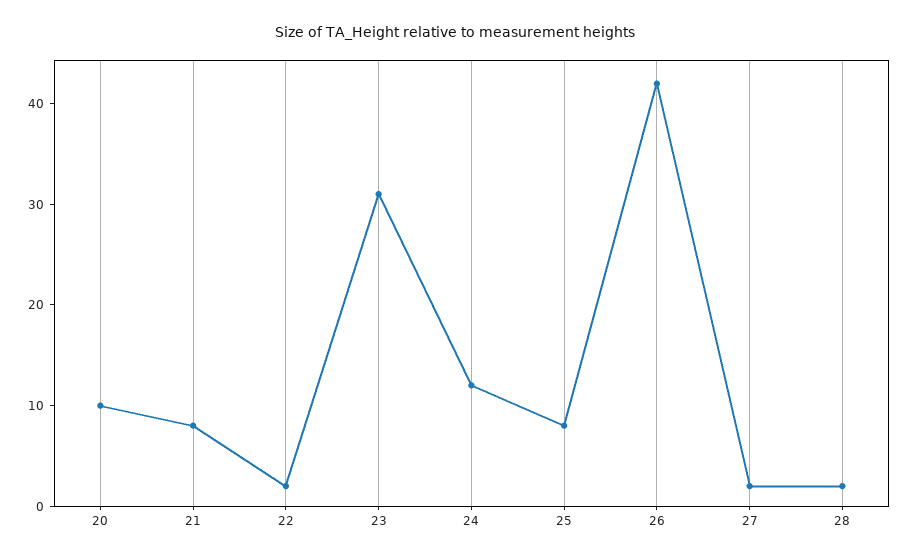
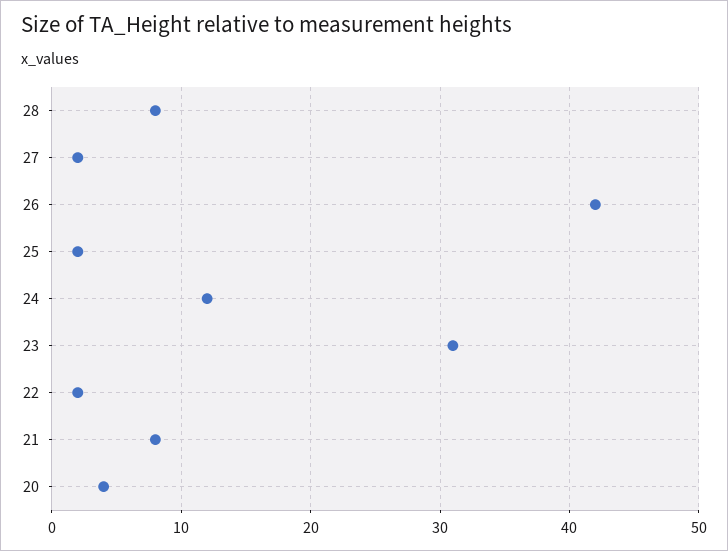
  {
-   "20": 10,
+   "20": 4,
    "21": 8,
    "22": 2,
    "23": 31,
    "24": 12,
-   "25": 8,
+   "25": 2,
    "26": 42,
    "27": 2,
-   "28": 2
+   "28": 8
  }

